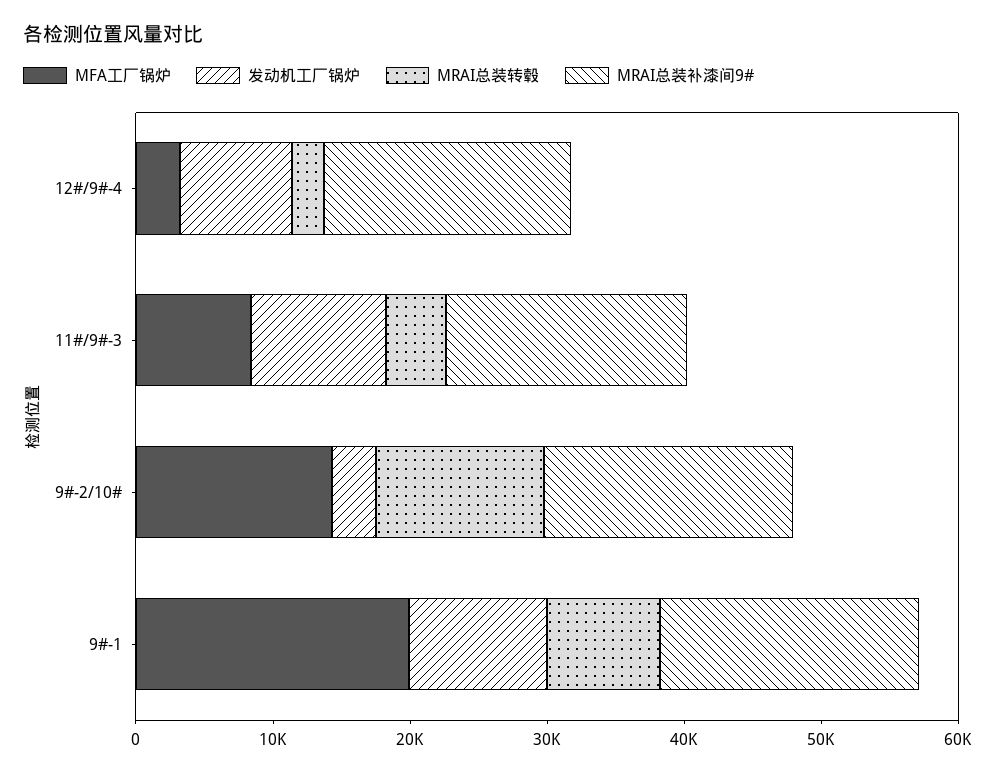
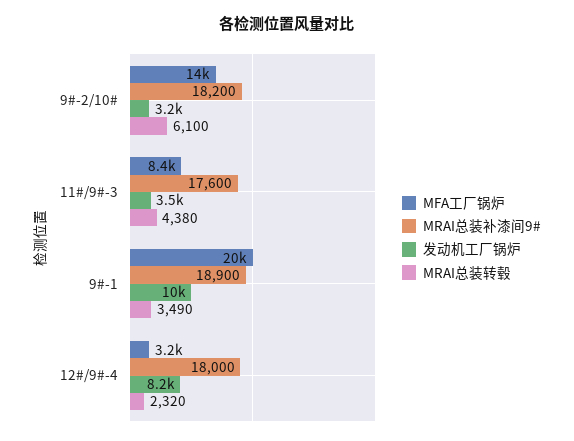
  {
    "MFA工厂锅炉": {
      "12#/9#-4": 3200,
      "11#/9#-3": 8400,
      "9#-2/10#": 14000,
      "9#-1": 20000
    },
    "发动机工厂锅炉": {
      "12#/9#-4": 8200,
-     "11#/9#-3": 10000,
+     "11#/9#-3": 3500,
      "9#-2/10#": 3200,
      "9#-1": 10000
    },
    "MRAI总装转毂": {
      "12#/9#-4": 2320,
      "11#/9#-3": 4380,
-     "9#-2/10#": 12000,
+     "9#-2/10#": 6100,
-     "9#-1": 8000
+     "9#-1": 3490
    },
    "MRAI总装补漆间9#": {
      "12#/9#-4": 18000,
      "11#/9#-3": 17600,
      "9#-2/10#": 18200,
      "9#-1": 18900
    }
  }

